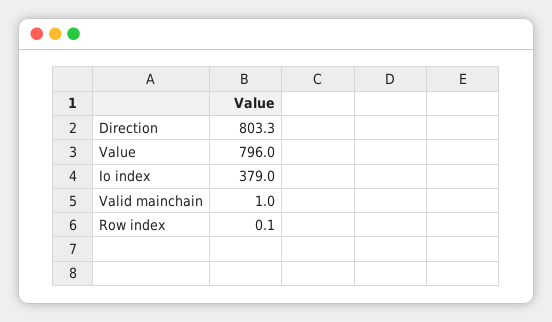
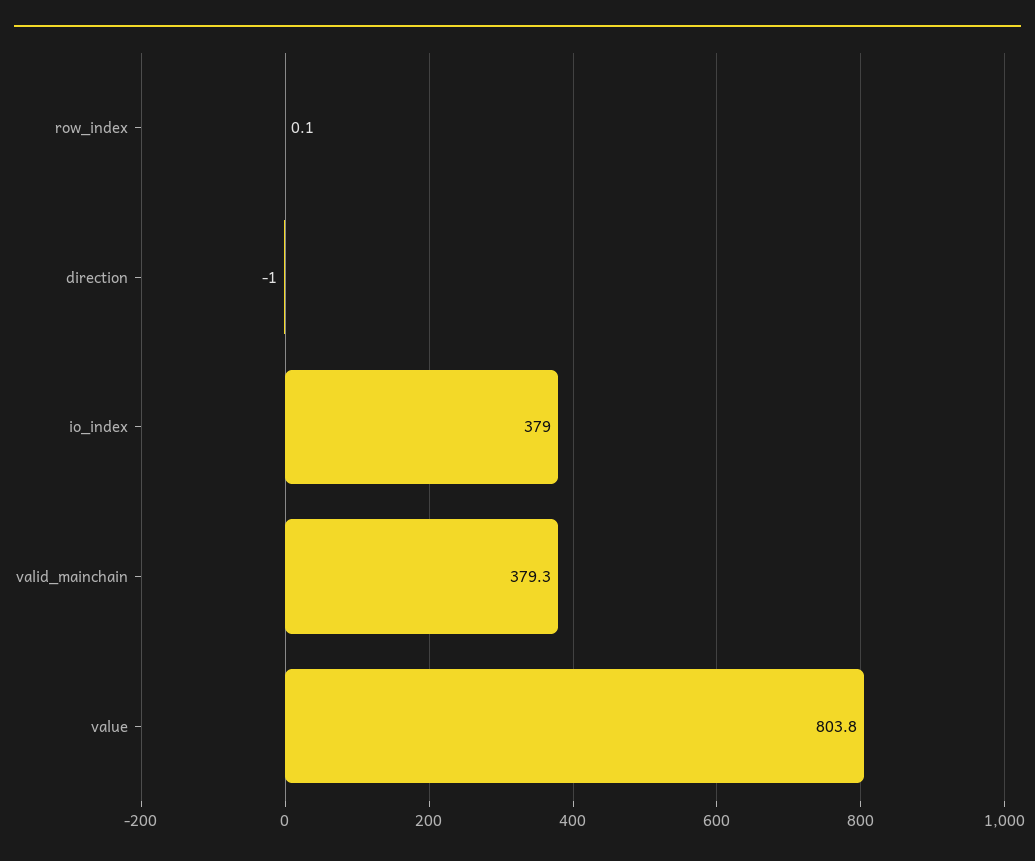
  {
-   "Direction": 803.3,
+   "Direction": -1,
-   "Value": 796,
+   "Value": 803.8,
    "Io index": 379,
-   "Valid mainchain": 1,
+   "Valid mainchain": 379.3,
    "Row index": 0.1
  }

